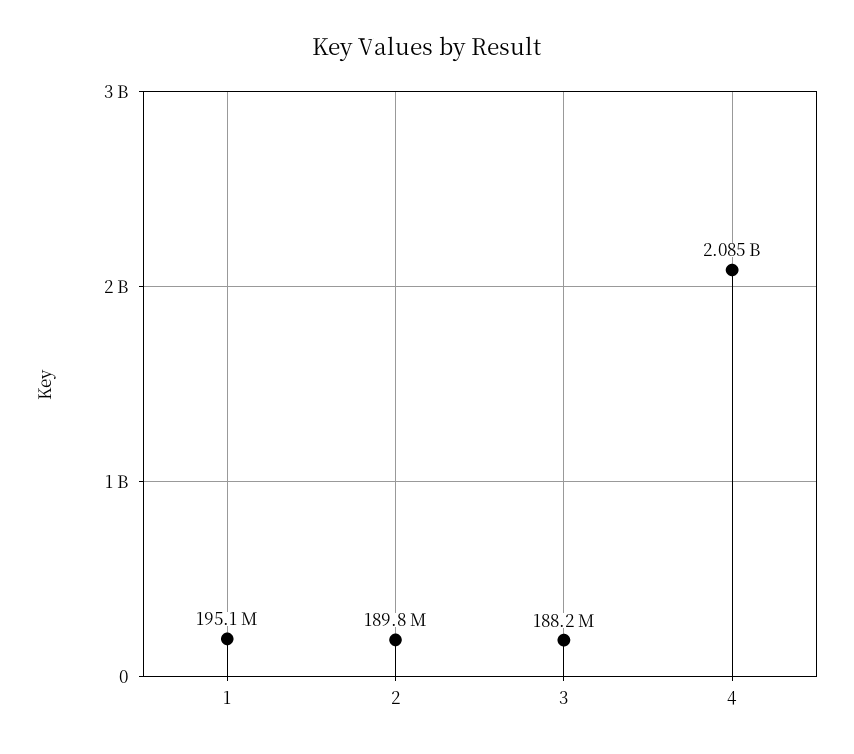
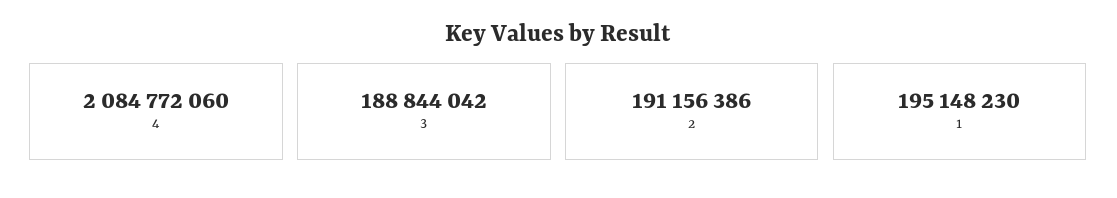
  {
    "1": 195148230,
-   "2": 189800000,
+   "2": 191156386,
-   "3": 188200000,
+   "3": 188844042,
    "4": 2084772060
  }

